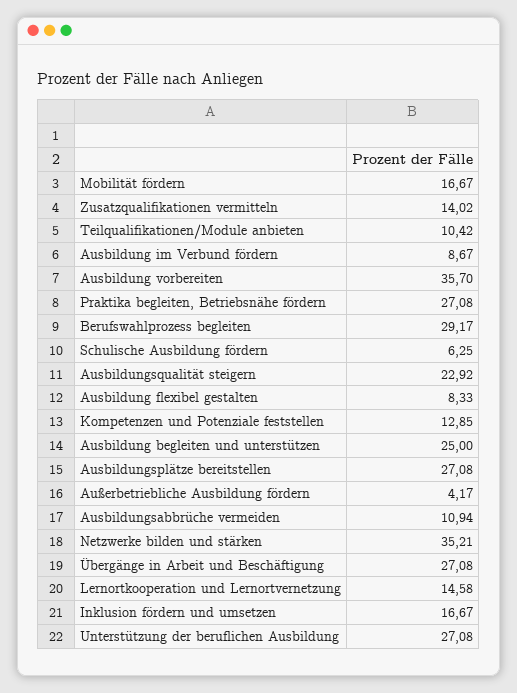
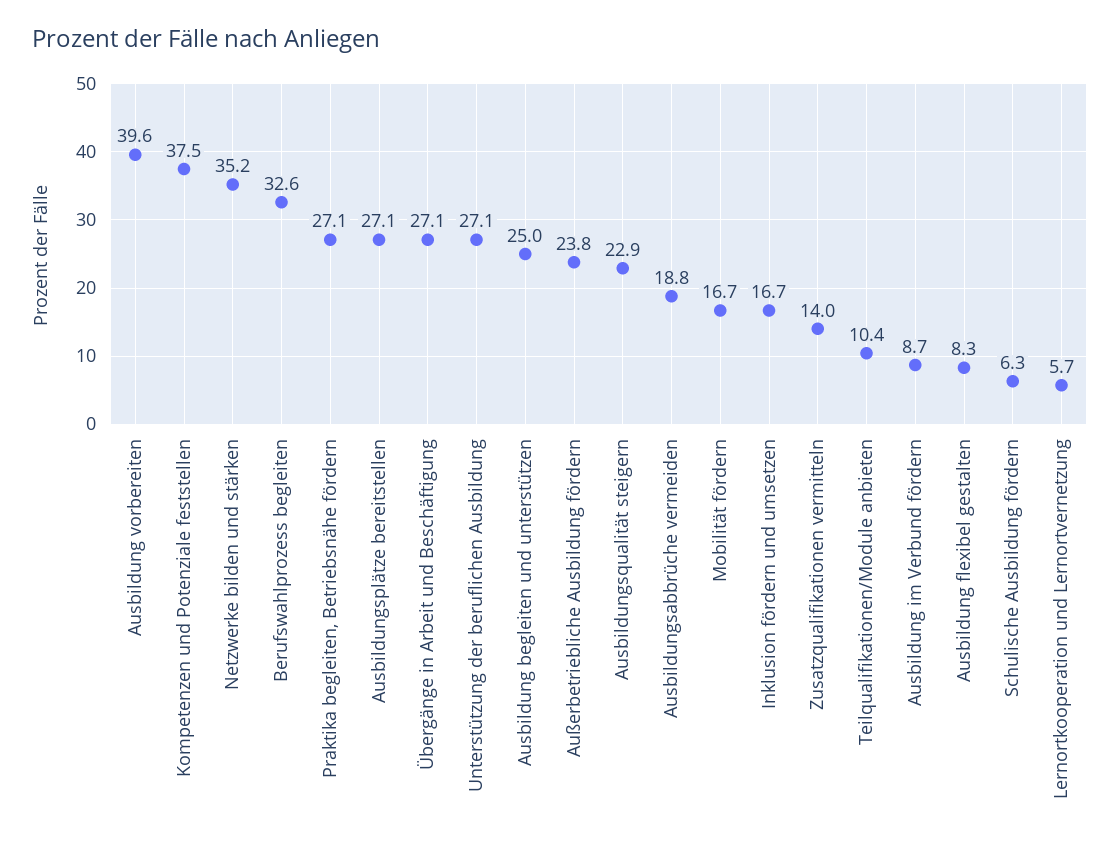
  {
    "Mobilität fördern": 16.67,
    "Zusatzqualifikationen vermitteln": 14.02,
    "Teilqualifikationen/Module anbieten": 10.42,
    "Ausbildung im Verbund fördern": 8.67,
-   "Ausbildung vorbereiten": 35.7,
+   "Ausbildung vorbereiten": 39.6,
    "Praktika begleiten, Betriebsnähe fördern": 27.08,
-   "Berufswahlprozess begleiten": 29.17,
+   "Berufswahlprozess begleiten": 32.6,
    "Schulische Ausbildung fördern": 6.25,
    "Ausbildungsqualität steigern": 22.92,
    "Ausbildung flexibel gestalten": 8.33,
-   "Kompetenzen und Potenziale feststellen": 12.85,
+   "Kompetenzen und Potenziale feststellen": 37.5,
    "Ausbildung begleiten und unterstützen": 25,
    "Ausbildungsplätze bereitstellen": 27.08,
-   "Außerbetriebliche Ausbildung fördern": 4.17,
+   "Außerbetriebliche Ausbildung fördern": 23.8,
-   "Ausbildungsabbrüche vermeiden": 10.94,
+   "Ausbildungsabbrüche vermeiden": 18.8,
    "Netzwerke bilden und stärken": 35.21,
    "Übergänge in Arbeit und Beschäftigung": 27.08,
-   "Lernortkooperation und Lernortvernetzung": 14.58,
+   "Lernortkooperation und Lernortvernetzung": 5.7,
    "Inklusion fördern und umsetzen": 16.67,
    "Unterstützung der beruflichen Ausbildung": 27.08
  }

